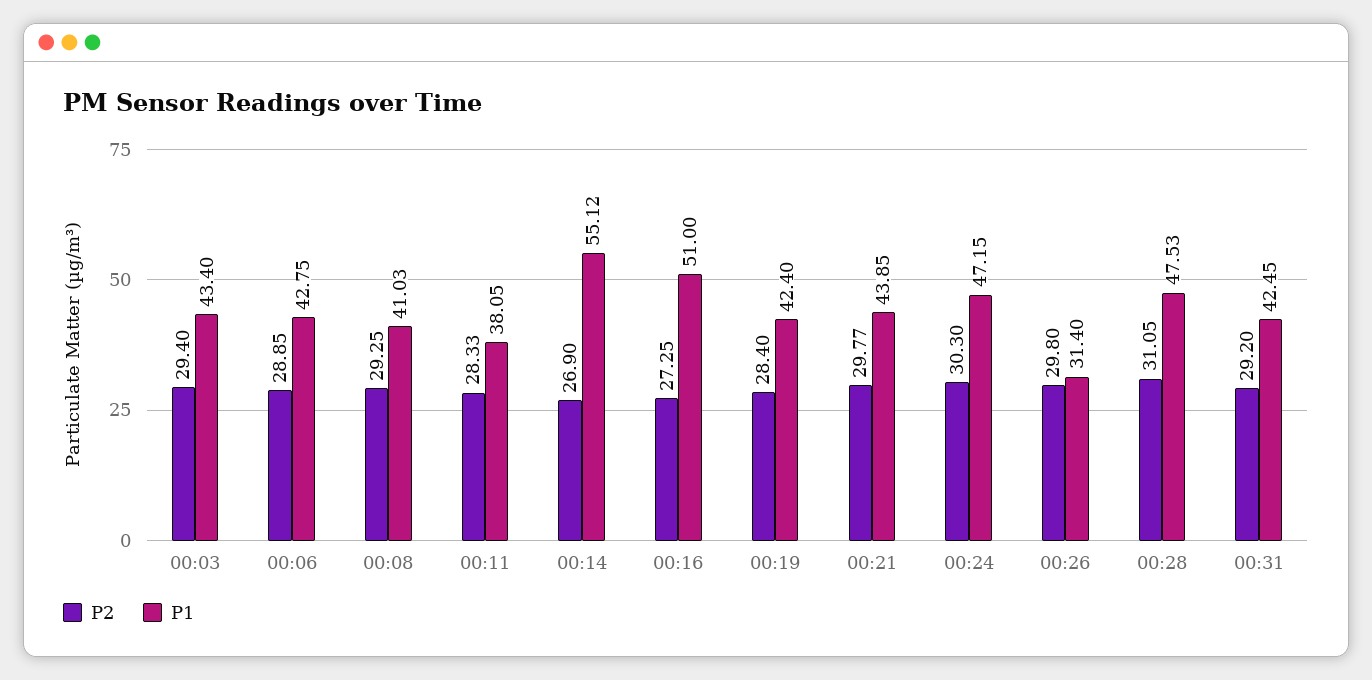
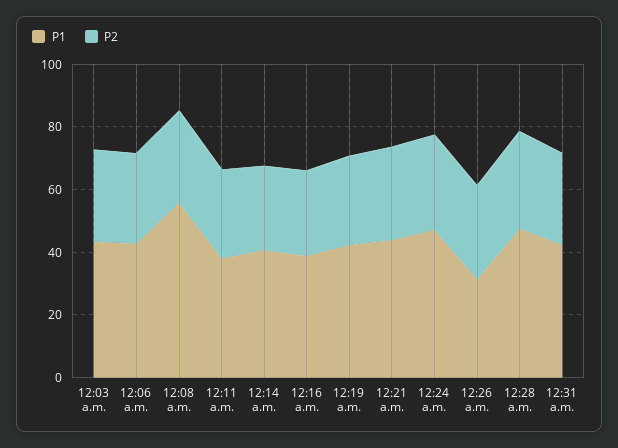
  {
    "P2": {
      "00:03": 29.4,
      "00:06": 28.85,
      "00:08": 29.25,
      "00:11": 28.33,
      "00:14": 26.9,
      "00:16": 27.25,
      "00:19": 28.4,
      "00:21": 29.77,
      "00:24": 30.3,
      "00:26": 29.8,
      "00:28": 31.05,
      "00:31": 29.2
    },
    "P1": {
      "00:03": 43.4,
      "00:06": 42.75,
-     "00:08": 41.03,
+     "00:08": 55,
      "00:11": 38.05,
-     "00:14": 55.12,
+     "00:14": 40,
-     "00:16": 51,
+     "00:16": 40,
      "00:19": 42.4,
      "00:21": 43.85,
      "00:24": 47.15,
      "00:26": 31.4,
      "00:28": 47.53,
      "00:31": 42.45
    }
  }

